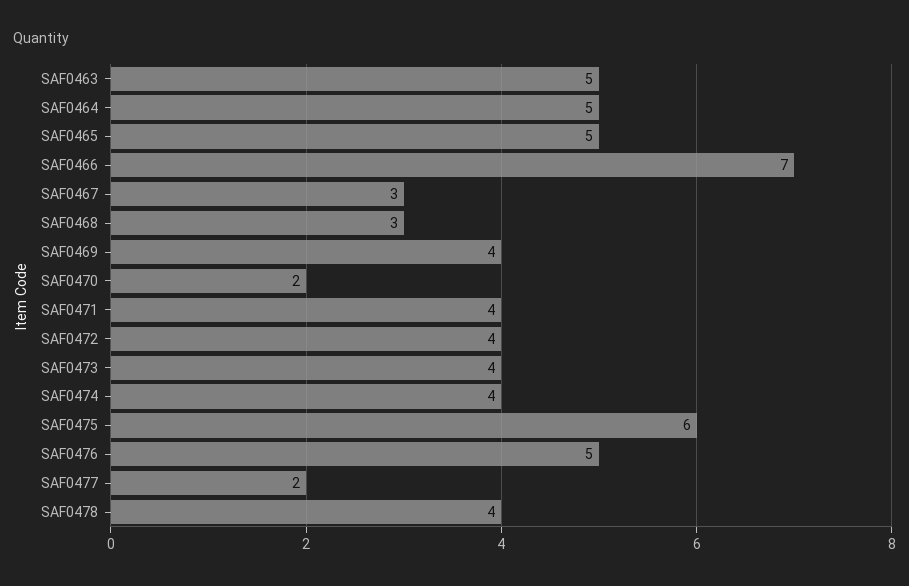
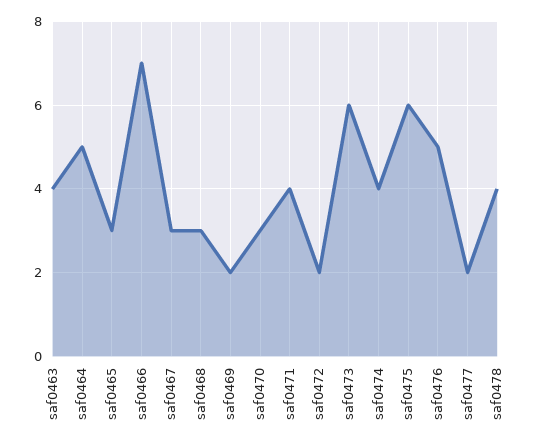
  {
-   "SAF0463": 5,
+   "SAF0463": 4,
    "SAF0464": 5,
-   "SAF0465": 5,
+   "SAF0465": 3,
    "SAF0466": 7,
    "SAF0467": 3,
    "SAF0468": 3,
-   "SAF0469": 4,
+   "SAF0469": 2,
-   "SAF0470": 2,
+   "SAF0470": 3,
    "SAF0471": 4,
-   "SAF0472": 4,
+   "SAF0472": 2,
-   "SAF0473": 4,
+   "SAF0473": 6,
    "SAF0474": 4,
    "SAF0475": 6,
    "SAF0476": 5,
    "SAF0477": 2,
    "SAF0478": 4
  }

